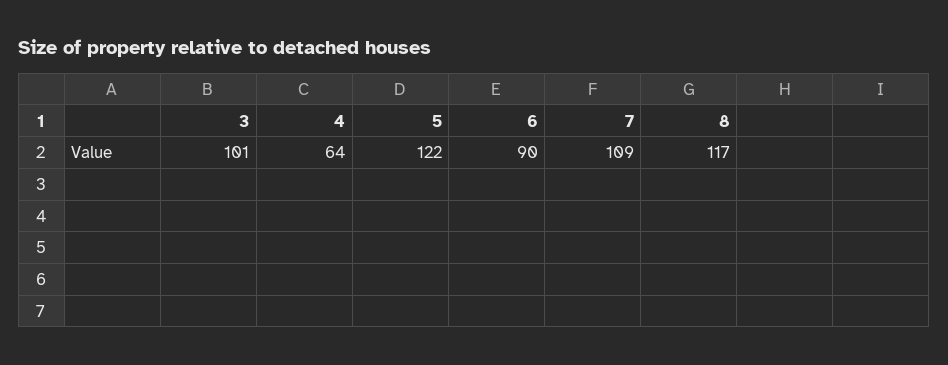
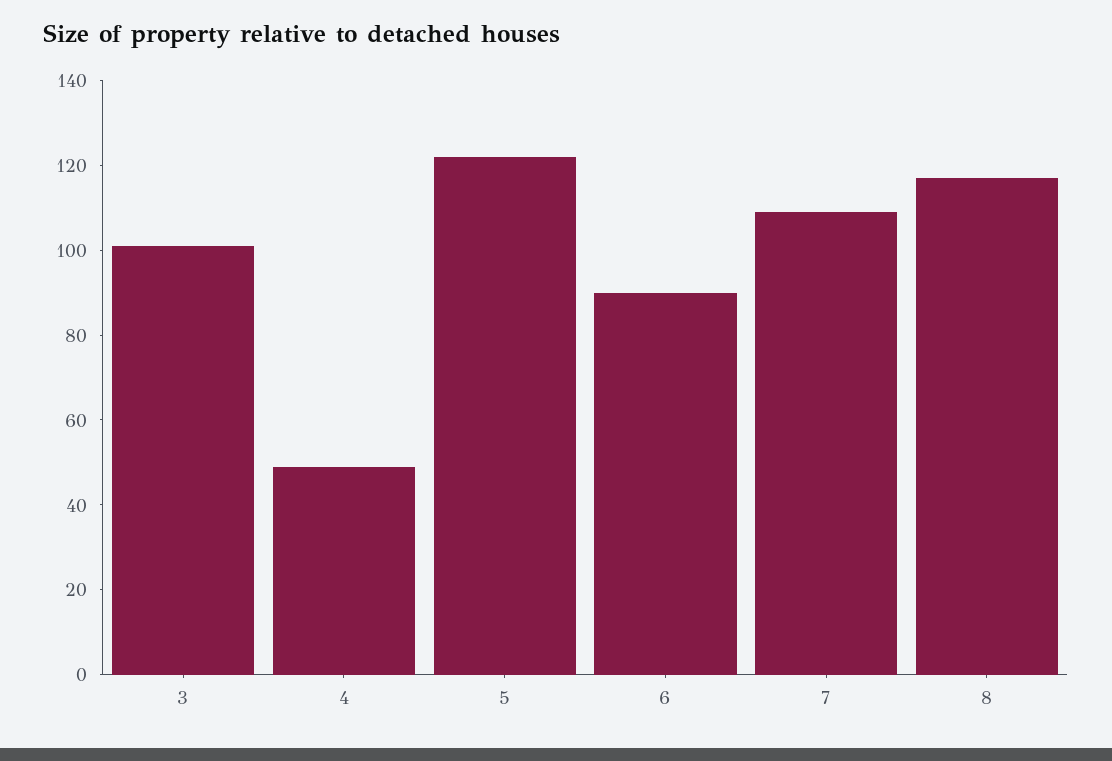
  {
    "3": 101,
-   "4": 64,
+   "4": 50,
    "5": 122,
    "6": 90,
    "7": 109,
    "8": 117
  }

